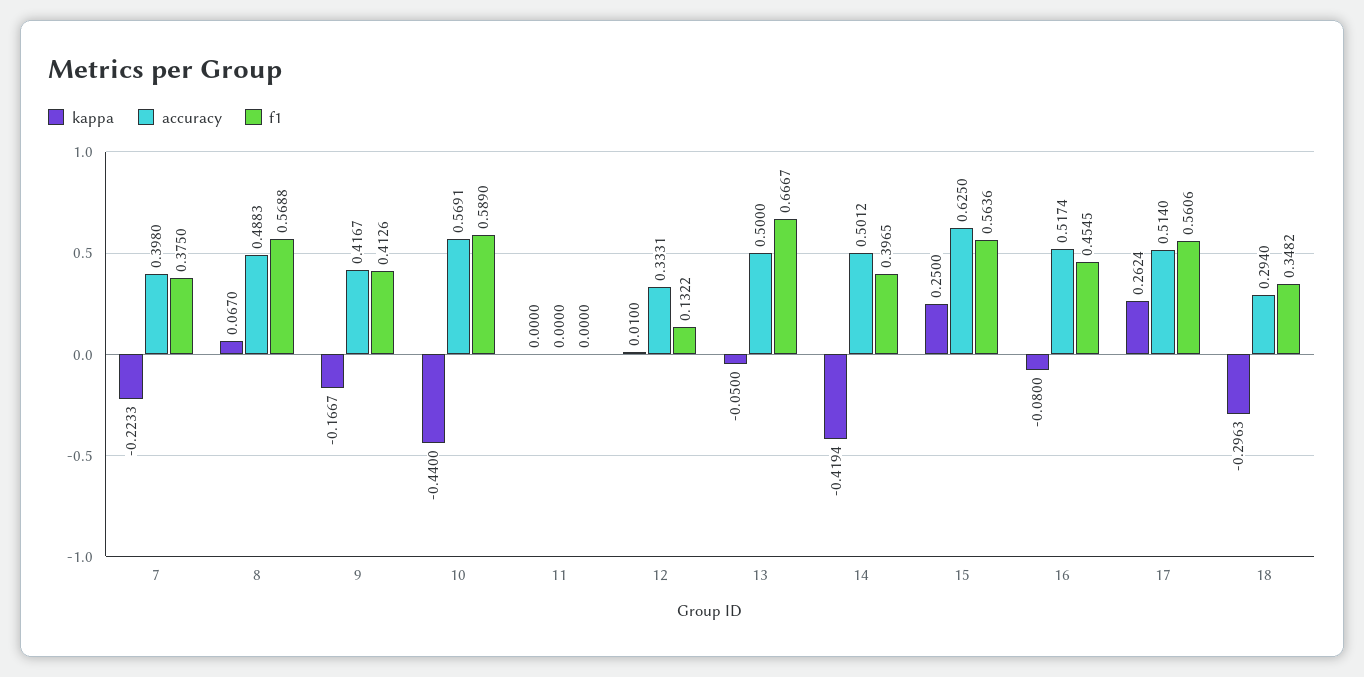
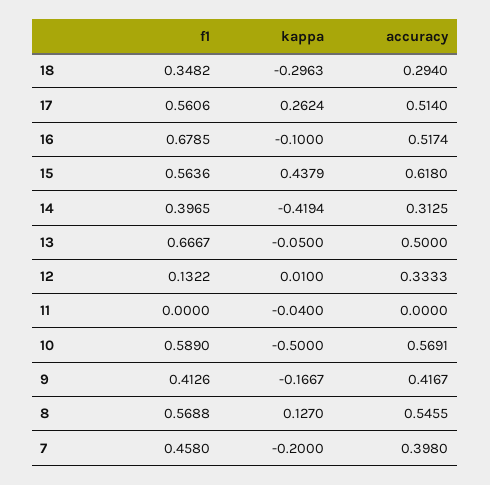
  {
    "kappa": {
-     "7": -0.2233,
+     "7": -0.2,
-     "8": 0.067,
+     "8": 0.127,
      "9": -0.1667,
-     "10": -0.44,
+     "10": -0.5,
-     "11": 0,
+     "11": -0.04,
      "12": 0.01,
      "13": -0.05,
      "14": -0.4194,
-     "15": 0.25,
+     "15": 0.4379,
-     "16": -0.08,
+     "16": -0.1,
      "17": 0.2624,
      "18": -0.2963
    },
    "accuracy": {
      "7": 0.398,
-     "8": 0.4883,
+     "8": 0.5455,
      "9": 0.4167,
      "10": 0.5691,
      "11": 0,
-     "12": 0.3331,
+     "12": 0.3333,
      "13": 0.5,
-     "14": 0.5012,
+     "14": 0.3125,
-     "15": 0.625,
+     "15": 0.618,
      "16": 0.5174,
      "17": 0.514,
      "18": 0.294
    },
    "f1": {
-     "7": 0.375,
+     "7": 0.458,
      "8": 0.5688,
      "9": 0.4126,
      "10": 0.589,
      "11": 0,
      "12": 0.1322,
      "13": 0.6667,
      "14": 0.3965,
      "15": 0.5636,
-     "16": 0.4545,
+     "16": 0.6785,
      "17": 0.5606,
      "18": 0.3482
    }
  }

